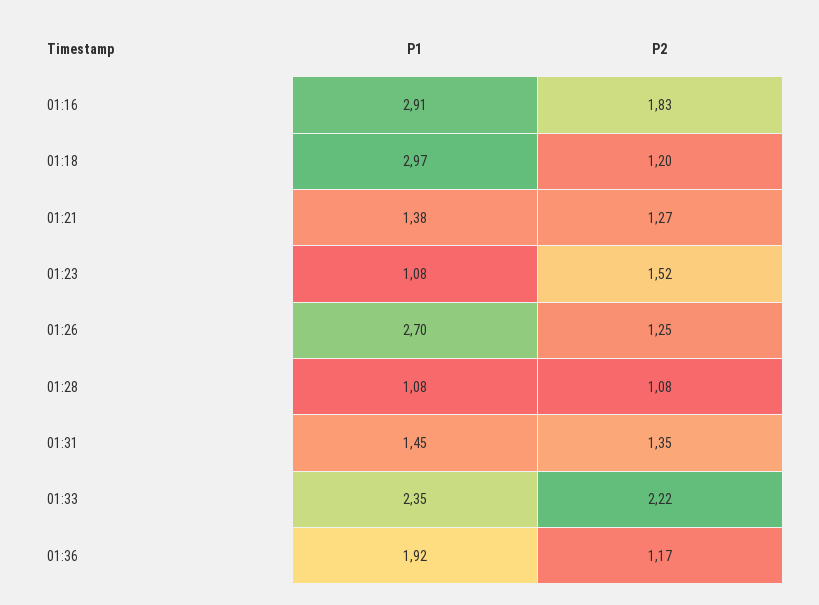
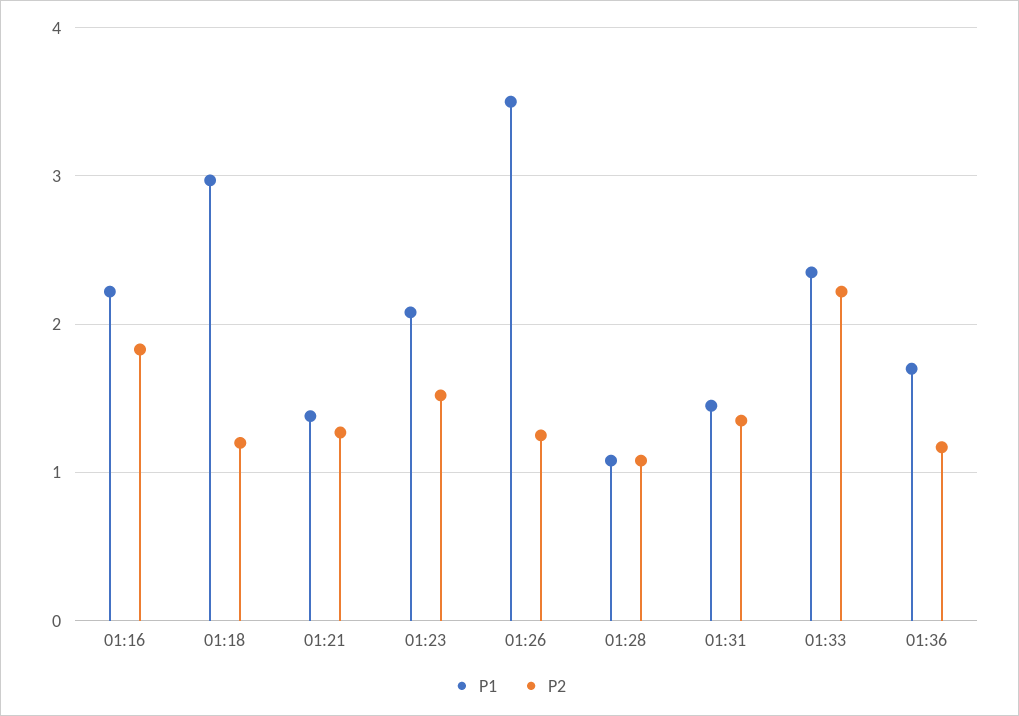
  {
    "P1": {
-     "01:16": 2.91,
+     "01:16": 2.2,
      "01:18": 2.97,
      "01:21": 1.38,
-     "01:23": 1.08,
+     "01:23": 2.1,
-     "01:26": 2.7,
+     "01:26": 3.5,
      "01:28": 1.08,
      "01:31": 1.45,
      "01:33": 2.35,
-     "01:36": 1.92
+     "01:36": 1.7
    },
    "P2": {
      "01:16": 1.83,
      "01:18": 1.2,
      "01:21": 1.27,
      "01:23": 1.52,
      "01:26": 1.25,
      "01:28": 1.08,
      "01:31": 1.35,
      "01:33": 2.22,
      "01:36": 1.17
    }
  }

